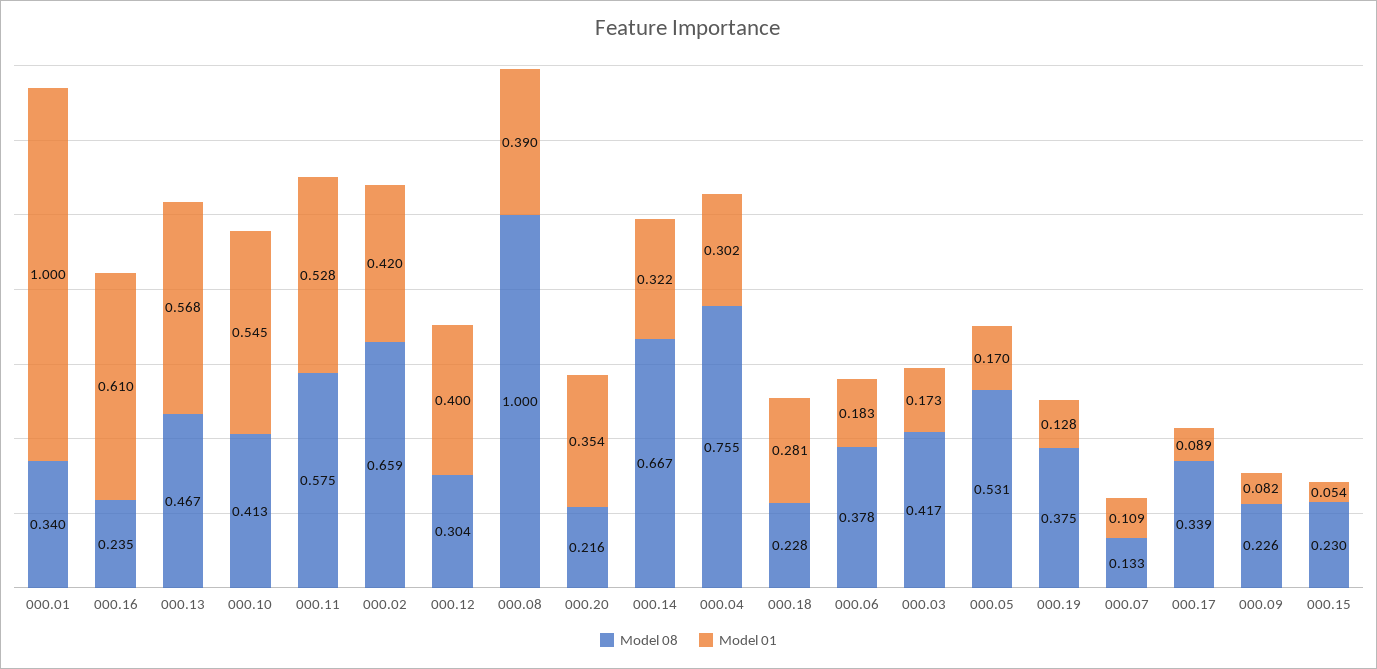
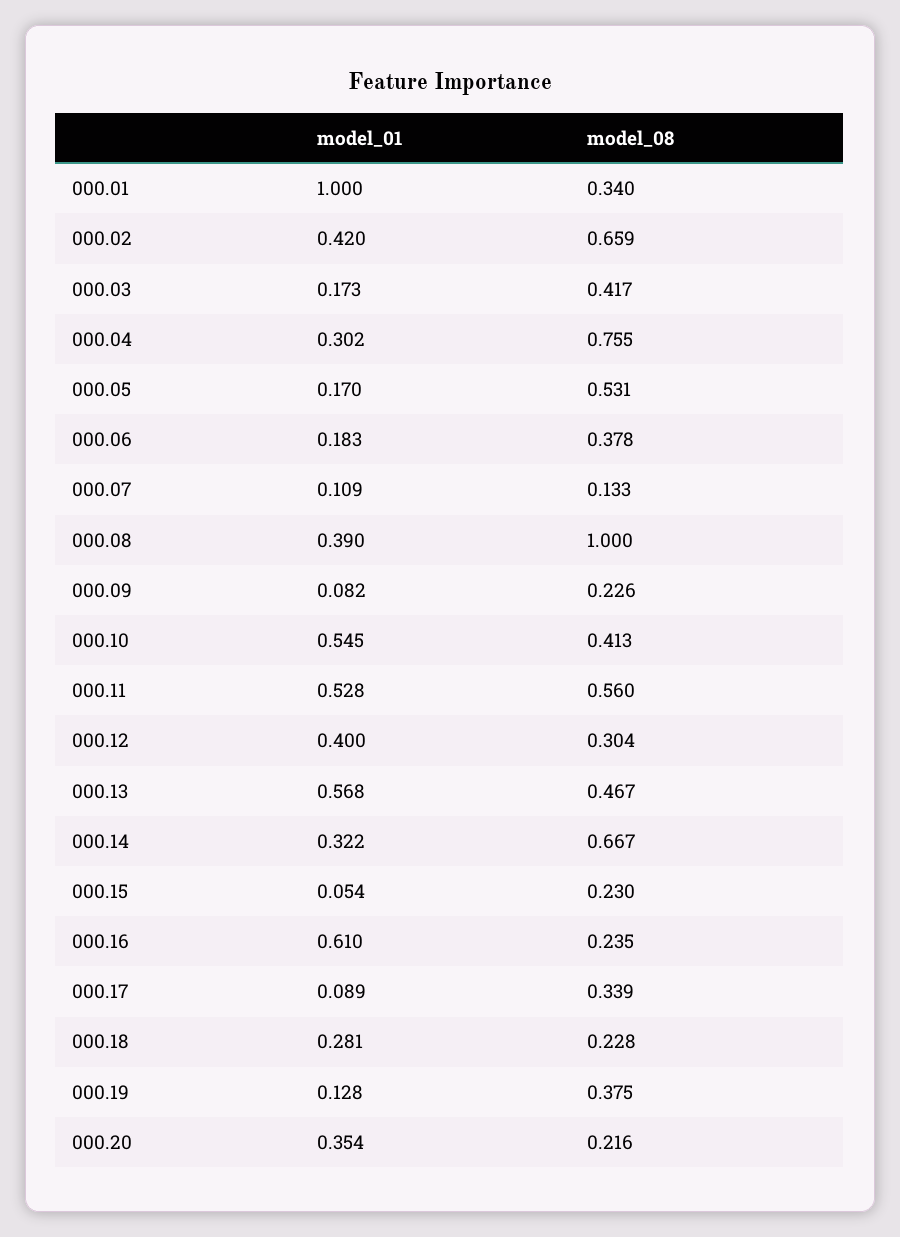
  {
    "Model 08": {
      "000.01": 0.34,
      "000.16": 0.235,
      "000.13": 0.467,
      "000.10": 0.413,
-     "000.11": 0.575,
+     "000.11": 0.56,
      "000.02": 0.659,
      "000.12": 0.304,
      "000.08": 1,
      "000.20": 0.216,
      "000.14": 0.667,
      "000.04": 0.755,
      "000.18": 0.228,
      "000.06": 0.378,
      "000.03": 0.417,
      "000.05": 0.531,
      "000.19": 0.375,
      "000.07": 0.133,
      "000.17": 0.339,
      "000.09": 0.226,
      "000.15": 0.23
    },
    "Model 01": {
      "000.01": 1,
      "000.16": 0.61,
      "000.13": 0.568,
      "000.10": 0.545,
      "000.11": 0.528,
      "000.02": 0.42,
      "000.12": 0.4,
      "000.08": 0.39,
      "000.20": 0.354,
      "000.14": 0.322,
      "000.04": 0.302,
      "000.18": 0.281,
      "000.06": 0.183,
      "000.03": 0.173,
      "000.05": 0.17,
      "000.19": 0.128,
      "000.07": 0.109,
      "000.17": 0.089,
      "000.09": 0.082,
      "000.15": 0.054
    }
  }

